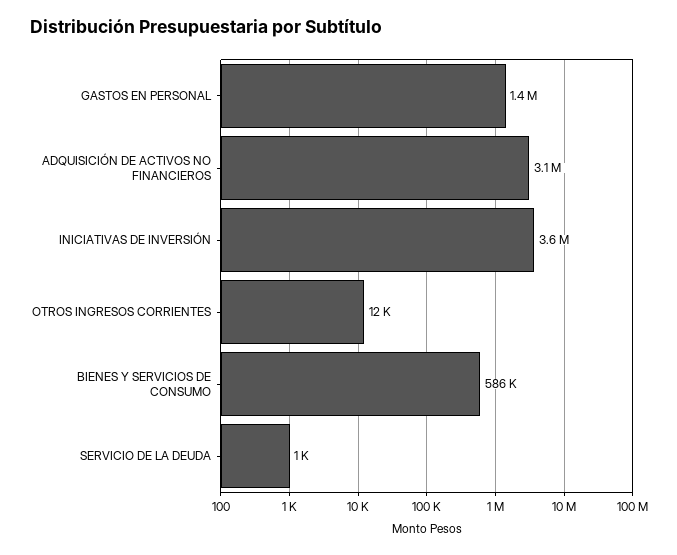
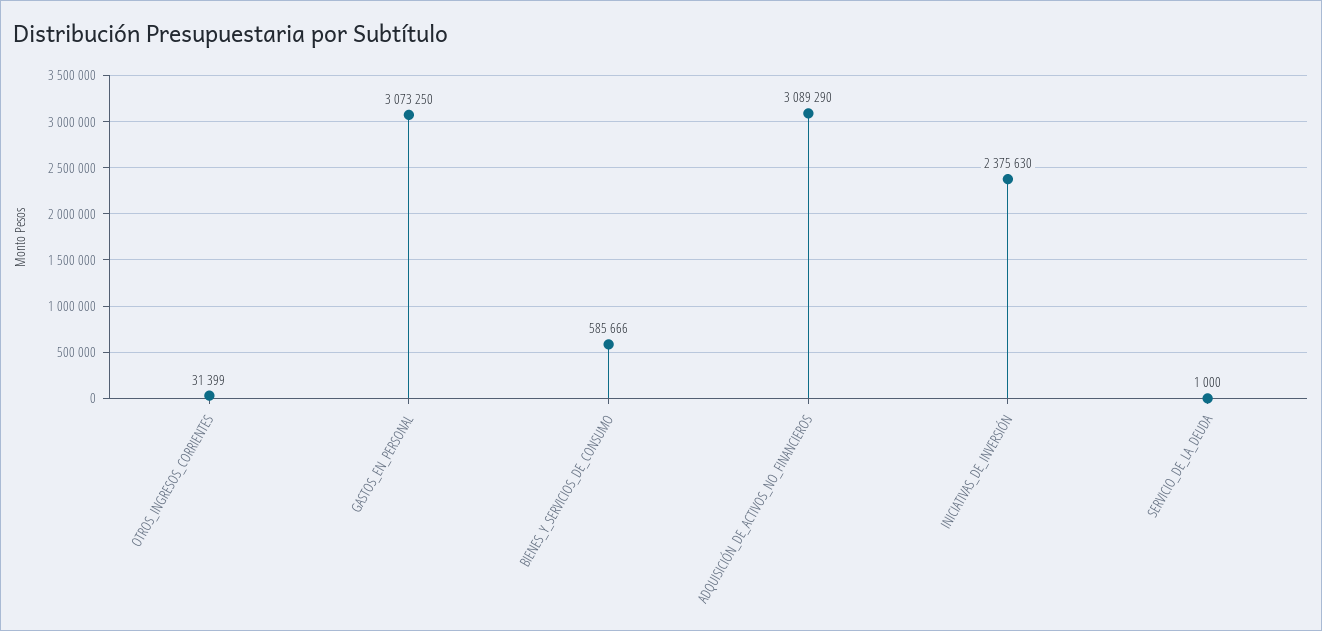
  {
-   "GASTOS EN PERSONAL": 1400000,
+   "GASTOS EN PERSONAL": 3073250,
    "ADQUISICIÓN DE ACTIVOS NO FINANCIEROS": 3089290,
-   "INICIATIVAS DE INVERSIÓN": 3600000,
+   "INICIATIVAS DE INVERSIÓN": 2375630,
-   "OTROS INGRESOS CORRIENTES": 12000,
+   "OTROS INGRESOS CORRIENTES": 31399,
    "BIENES Y SERVICIOS DE CONSUMO": 585666,
    "SERVICIO DE LA DEUDA": 1000
  }

